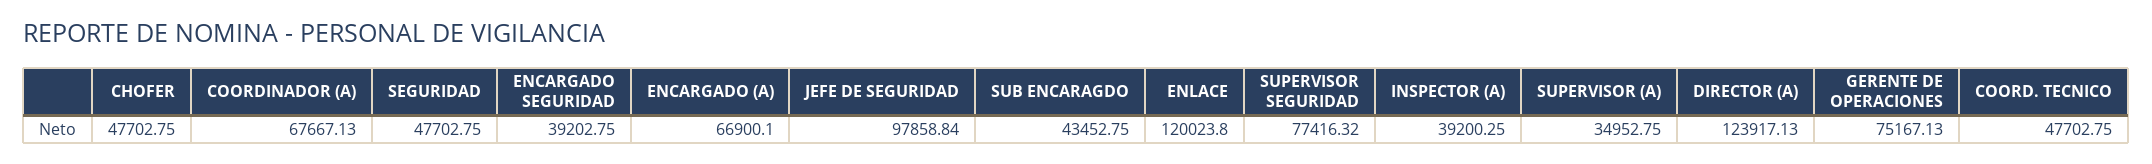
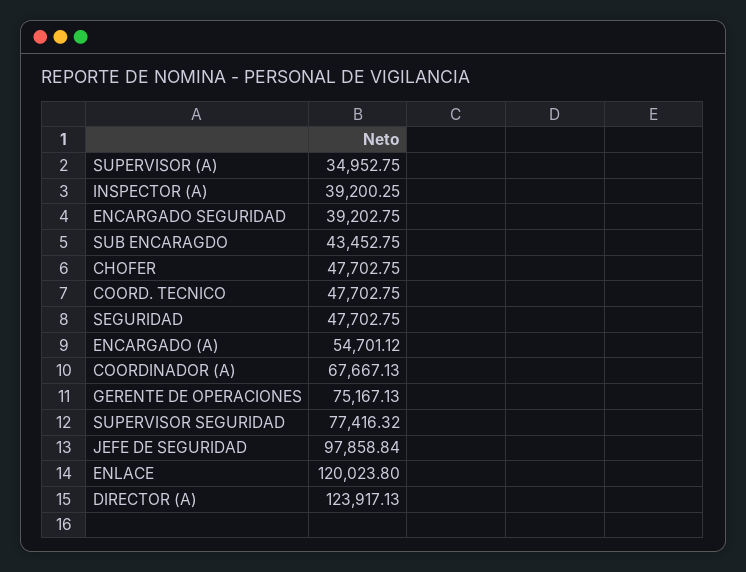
  {
    "CHOFER": 47702.75,
    "COORDINADOR (A)": 67667.13,
    "SEGURIDAD": 47702.75,
    "ENCARGADO SEGURIDAD": 39202.75,
-   "ENCARGADO (A)": 66900.1,
+   "ENCARGADO (A)": 54701.12,
    "JEFE DE SEGURIDAD": 97858.84,
    "SUB ENCARAGDO": 43452.75,
    "ENLACE": 120023.8,
    "SUPERVISOR SEGURIDAD": 77416.32,
    "INSPECTOR (A)": 39200.25,
    "SUPERVISOR (A)": 34952.75,
    "DIRECTOR (A)": 123917.13,
    "GERENTE DE OPERACIONES": 75167.13,
    "COORD. TECNICO": 47702.75
  }

